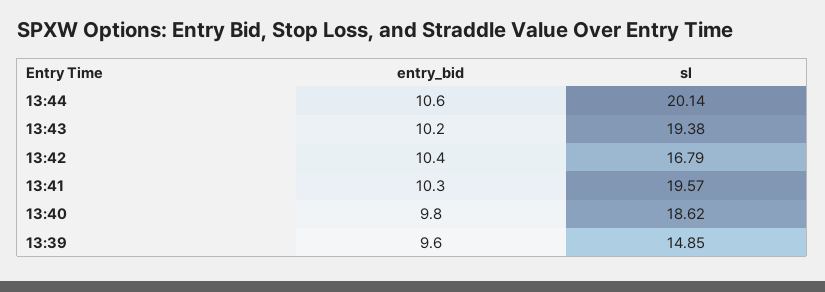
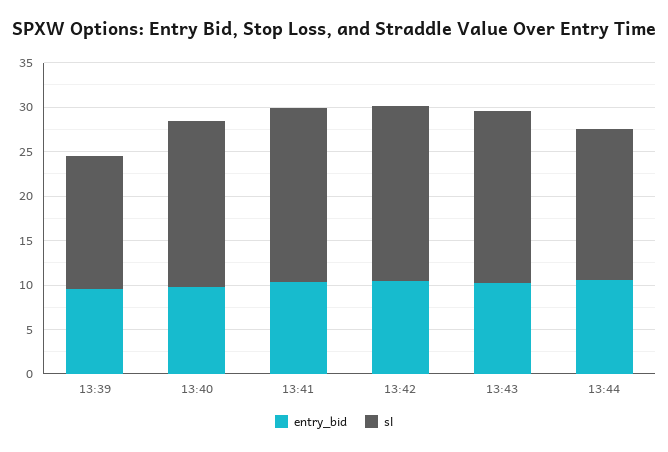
  {
    "entry_bid": {
      "13:44": 10.6,
      "13:43": 10.2,
      "13:42": 10.4,
      "13:41": 10.3,
      "13:40": 9.8,
      "13:39": 9.6
    },
    "sl": {
-     "13:44": 20.14,
+     "13:44": 17,
      "13:43": 19.38,
-     "13:42": 16.79,
+     "13:42": 20,
      "13:41": 19.57,
      "13:40": 18.62,
      "13:39": 14.85
    }
  }

